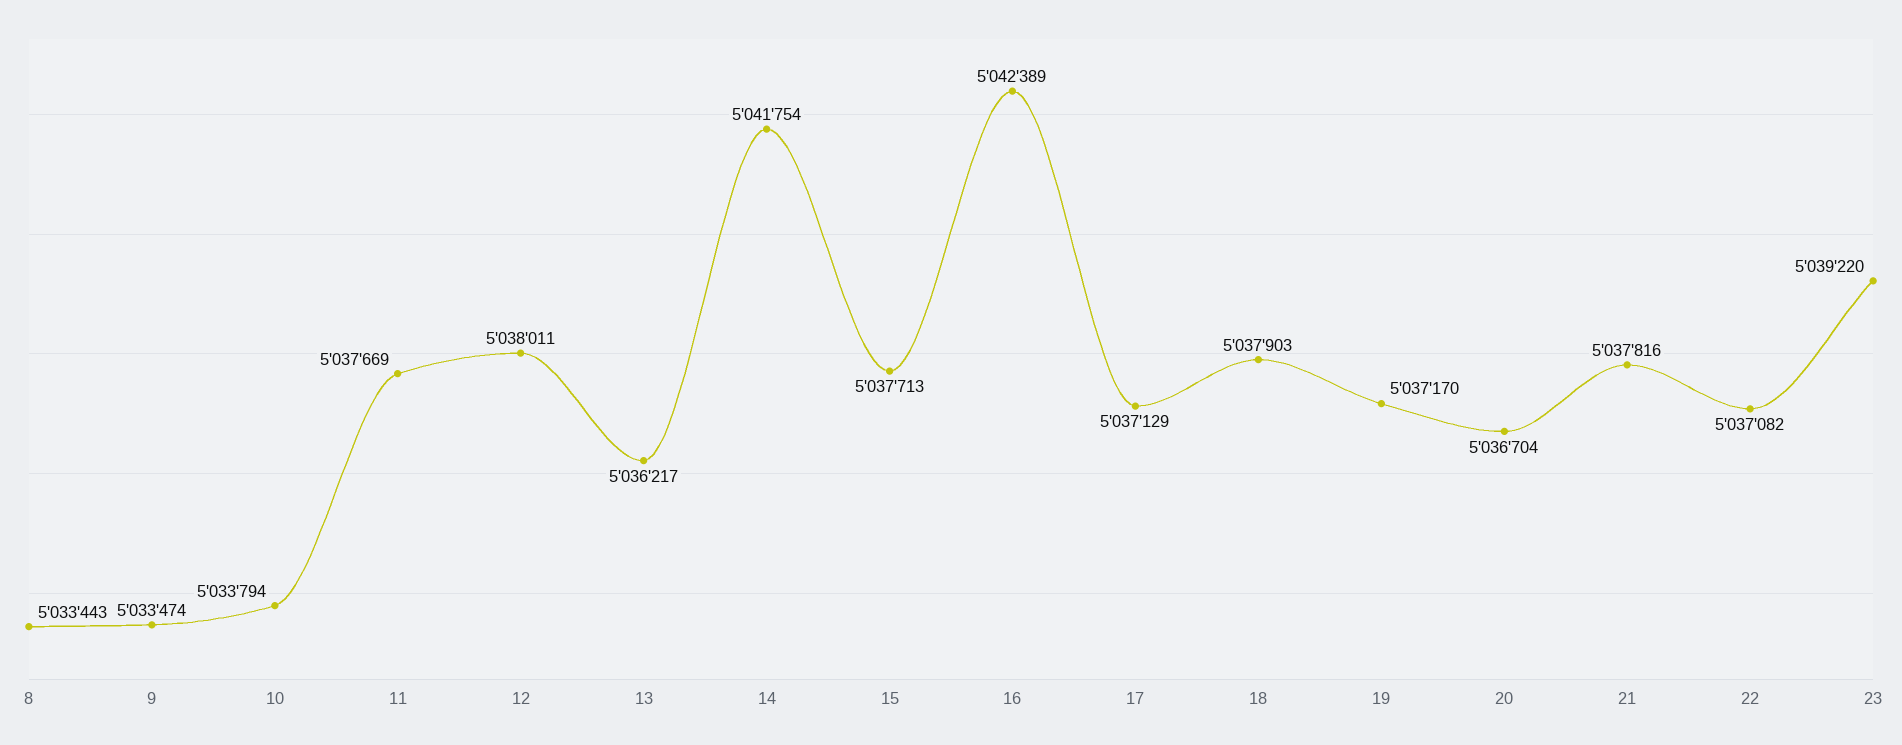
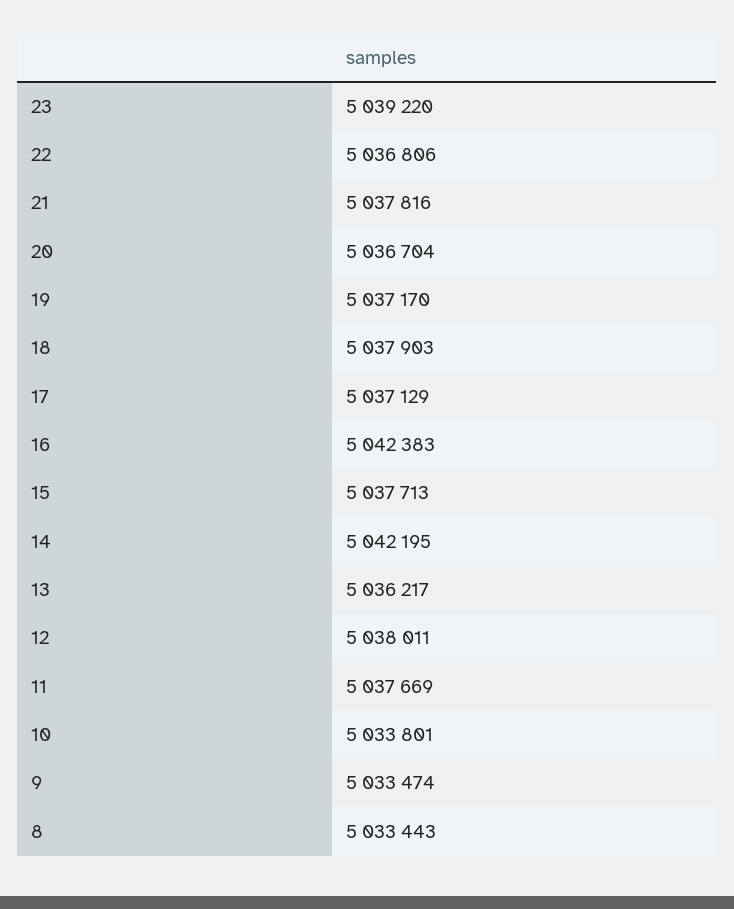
  {
    "8": 5033443,
    "9": 5033474,
-   "10": 5033794,
+   "10": 5033801,
    "11": 5037669,
    "12": 5038011,
    "13": 5036217,
-   "14": 5041754,
+   "14": 5042195,
    "15": 5037713,
-   "16": 5042389,
+   "16": 5042383,
    "17": 5037129,
    "18": 5037903,
    "19": 5037170,
    "20": 5036704,
    "21": 5037816,
-   "22": 5037082,
+   "22": 5036806,
    "23": 5039220
  }

